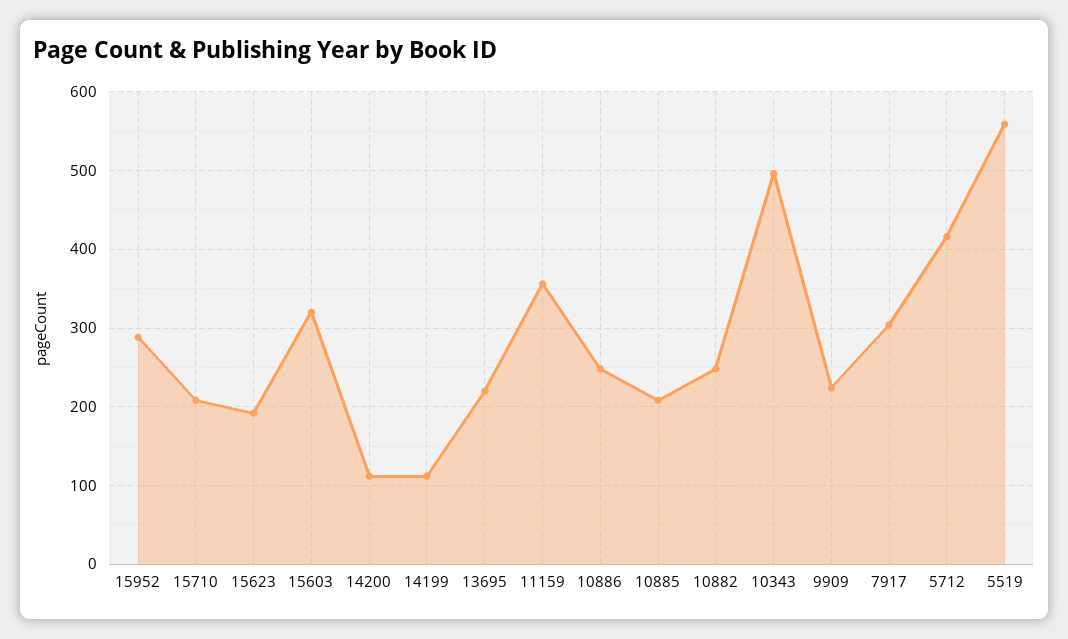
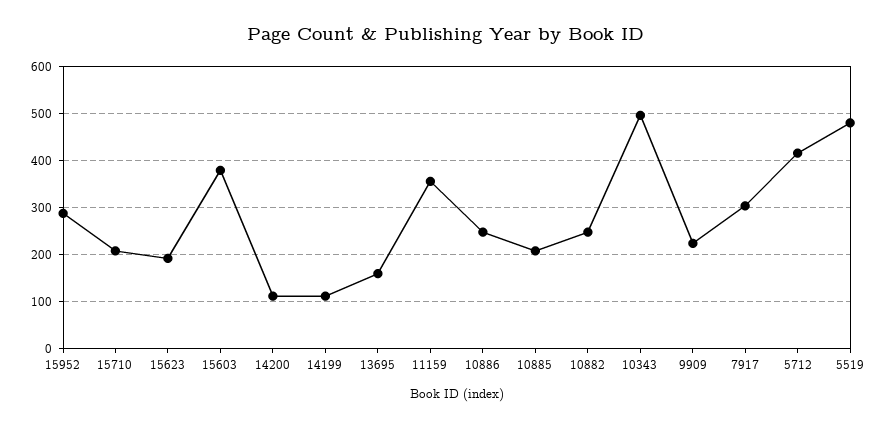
  {
    "15952": 290,
    "15710": 210,
    "15623": 190,
-   "15603": 320,
+   "15603": 380,
    "14200": 110,
    "14199": 110,
-   "13695": 220,
+   "13695": 160,
    "11159": 360,
    "10886": 250,
    "10885": 210,
    "10882": 250,
    "10343": 500,
    "9909": 220,
    "7917": 300,
    "5712": 420,
-   "5519": 560
+   "5519": 480
  }

